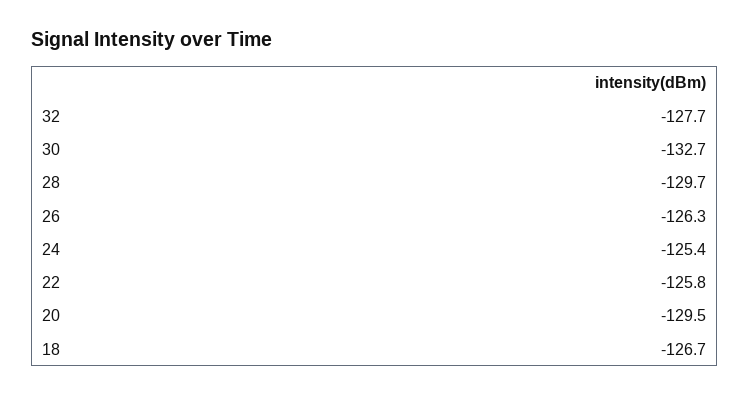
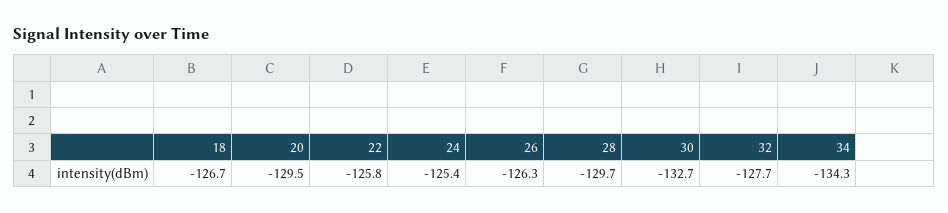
  {
    "32": -127.7,
    "30": -132.7,
    "28": -129.7,
    "26": -126.3,
    "24": -125.4,
    "22": -125.8,
    "20": -129.5,
-   "18": -126.7
+   "18": -126.7,
+   "34": -134.3
  }

